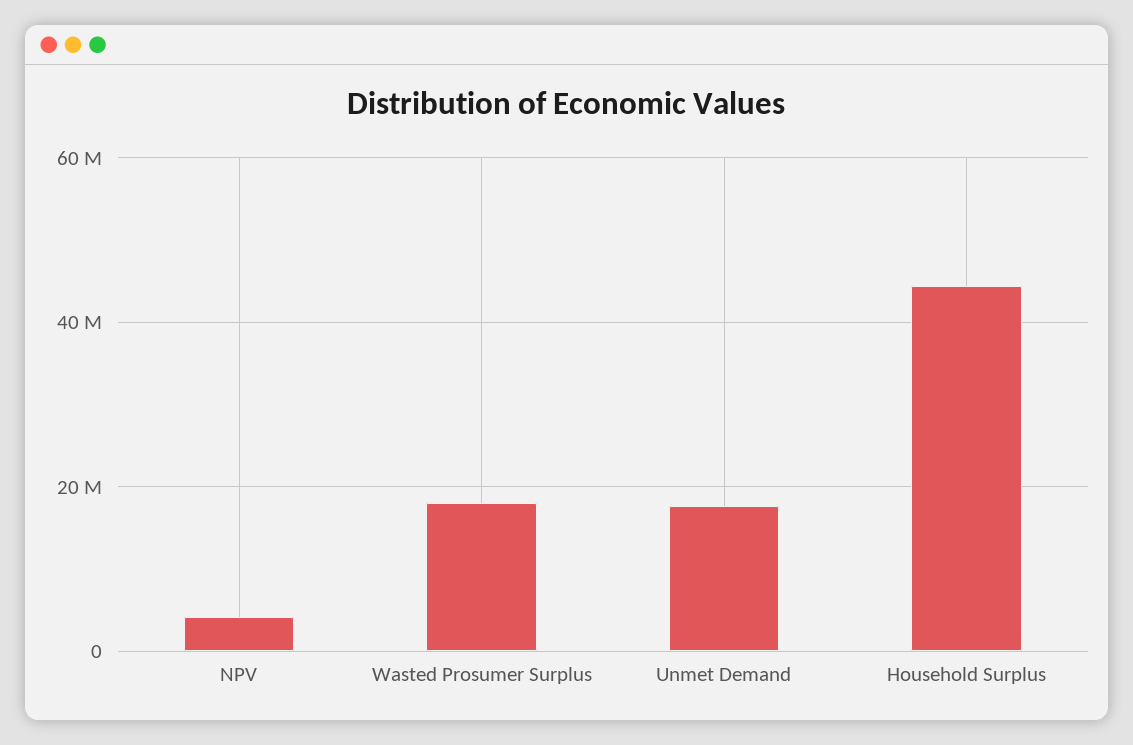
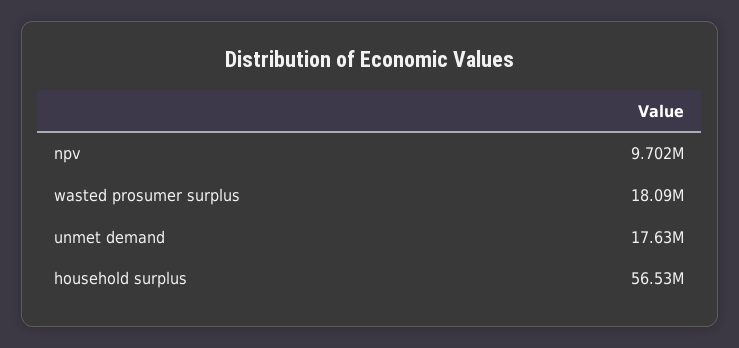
  {
-   "NPV": 4000000,
+   "NPV": 9702000,
    "Wasted Prosumer Surplus": 18090000,
    "Unmet Demand": 17630000,
-   "Household Surplus": 44000000
+   "Household Surplus": 56530000
  }

